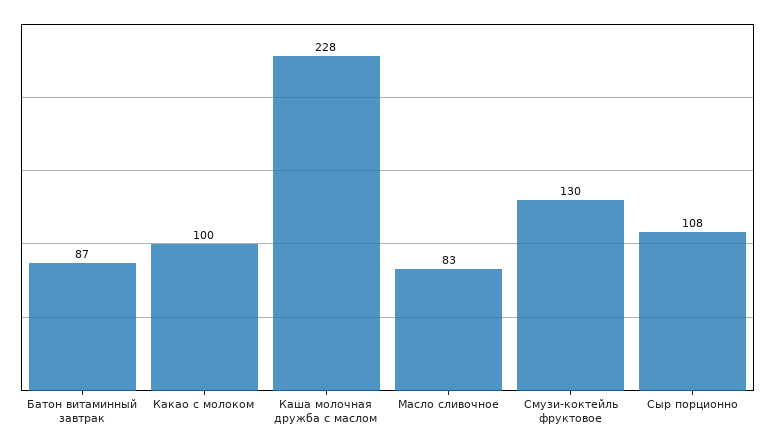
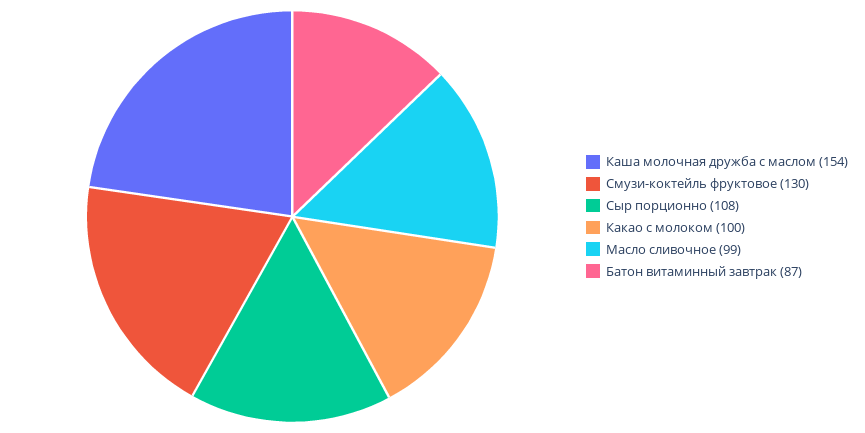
  {
    "Батон витаминный завтрак": 87,
    "Какао с молоком": 100,
-   "Каша молочная дружба с маслом": 228,
+   "Каша молочная дружба с маслом": 154,
-   "Масло сливочное": 83,
+   "Масло сливочное": 99,
    "Смузи-коктейль фруктовое": 130,
    "Сыр порционно": 108
  }

